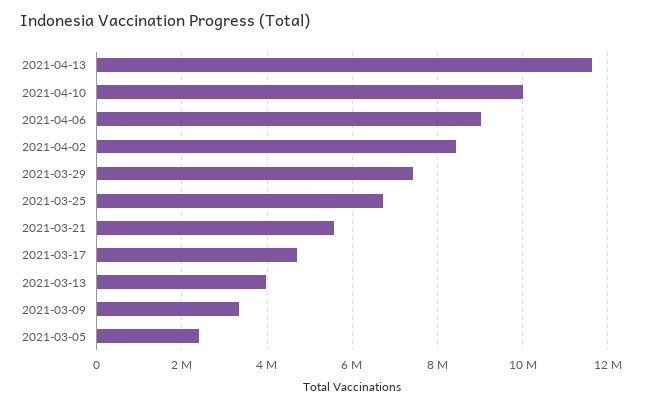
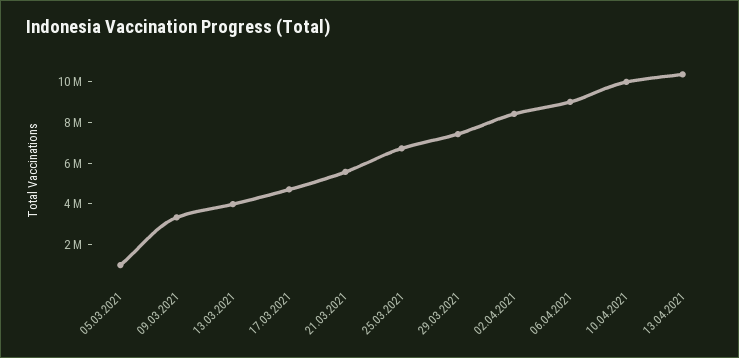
  {
-   "2021-04-13": 11600000,
+   "2021-04-13": 10500000,
    "2021-04-10": 10000000,
    "2021-04-06": 9000000,
    "2021-04-02": 8400000,
    "2021-03-29": 7400000,
    "2021-03-25": 6800000,
    "2021-03-21": 5600000,
    "2021-03-17": 4800000,
    "2021-03-13": 4000000,
    "2021-03-09": 3400000,
-   "2021-03-05": 2400000
+   "2021-03-05": 1000000
  }

